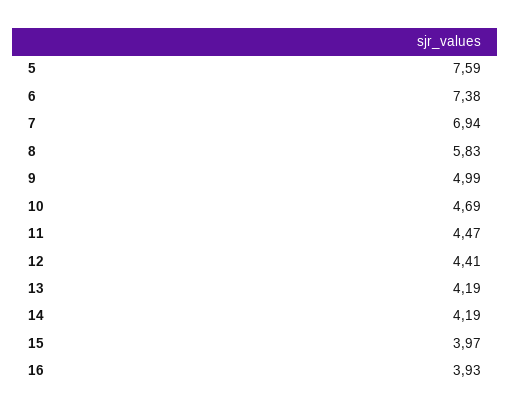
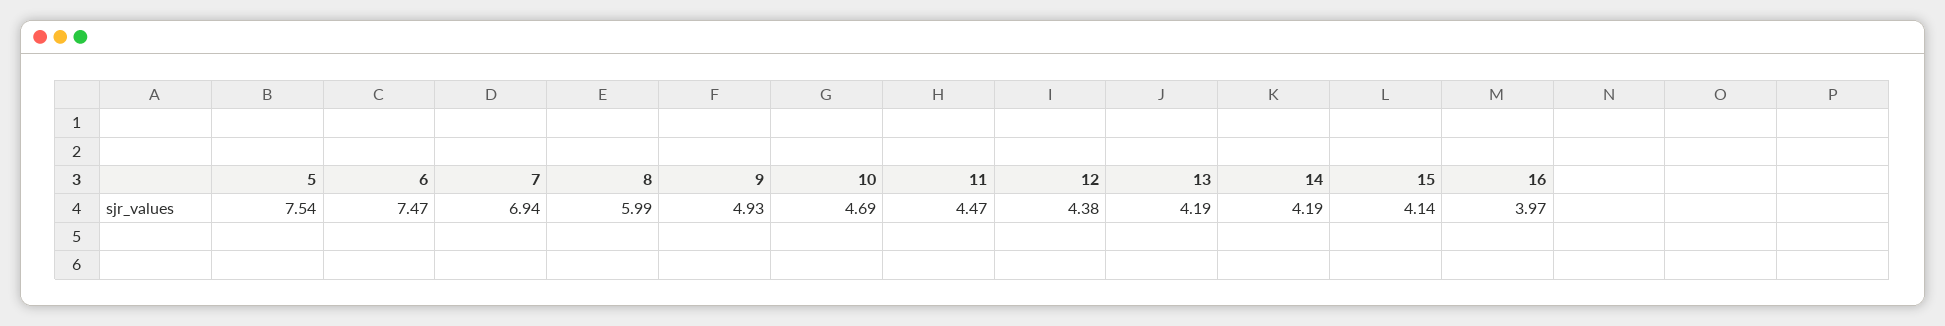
  {
-   "5": 7.59,
+   "5": 7.54,
-   "6": 7.38,
+   "6": 7.47,
    "7": 6.94,
-   "8": 5.83,
+   "8": 5.99,
-   "9": 4.99,
+   "9": 4.93,
    "10": 4.69,
    "11": 4.47,
-   "12": 4.41,
+   "12": 4.38,
    "13": 4.19,
    "14": 4.19,
-   "15": 3.97,
+   "15": 4.14,
-   "16": 3.93
+   "16": 3.97
  }

